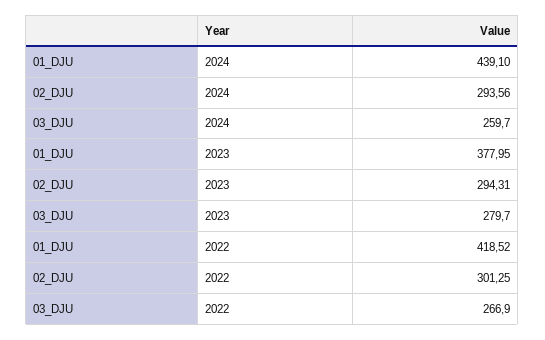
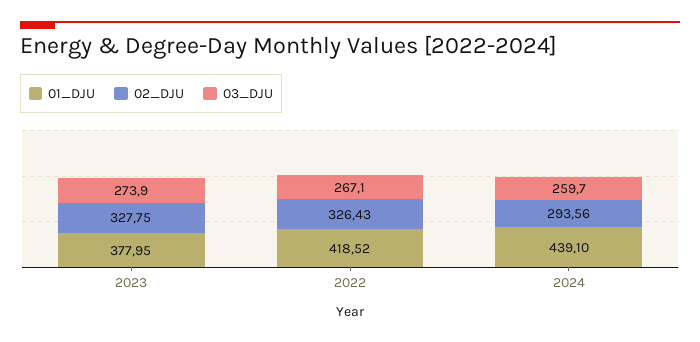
  {
    "01_DJU": {
      "2024": 439.1,
      "2023": 377.95,
      "2022": 418.52
    },
    "02_DJU": {
      "2024": 293.56,
-     "2023": 294.31,
+     "2023": 327.75,
-     "2022": 301.25
+     "2022": 326.43
    },
    "03_DJU": {
      "2024": 259.7,
-     "2023": 279.7,
+     "2023": 273.9,
-     "2022": 266.9
+     "2022": 267.1
    }
  }

